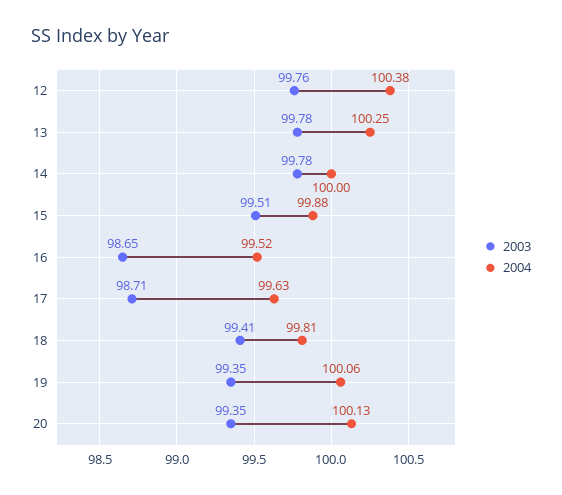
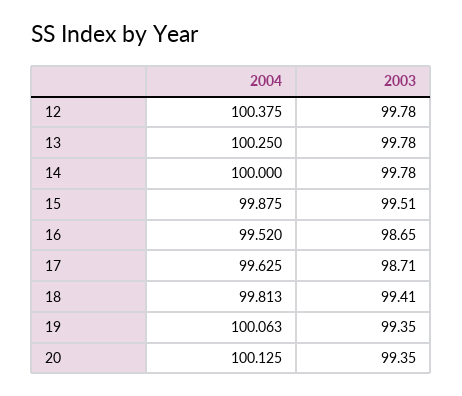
  {
    "2003": {
-     "12": 99.76,
+     "12": 99.78,
      "13": 99.78,
      "14": 99.78,
      "15": 99.51,
      "16": 98.65,
      "17": 98.71,
      "18": 99.41,
      "19": 99.35,
      "20": 99.35
    },
    "2004": {
      "12": 100.375,
      "13": 100.25,
      "14": 100,
      "15": 99.875,
      "16": 99.52,
      "17": 99.625,
      "18": 99.813,
      "19": 100.063,
      "20": 100.125
    }
  }

